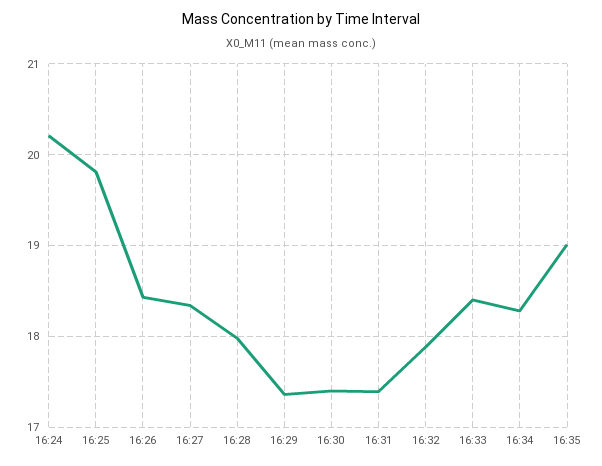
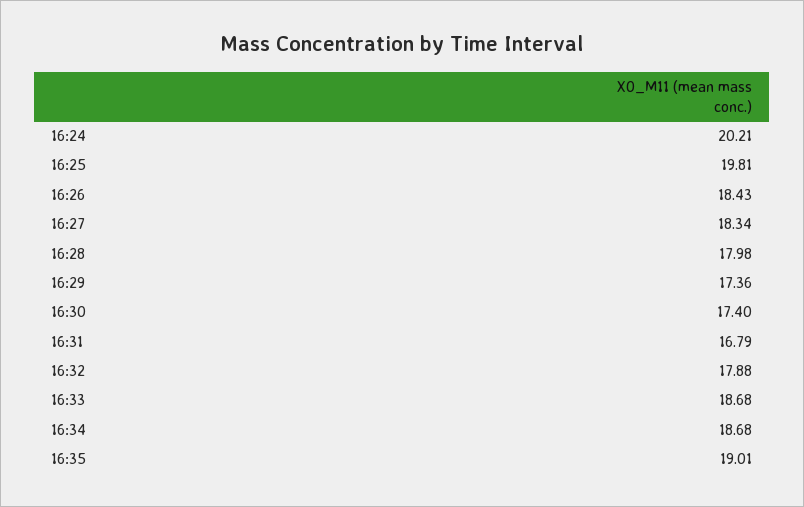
  {
    "16:24": 20.21,
    "16:25": 19.81,
    "16:26": 18.43,
    "16:27": 18.34,
    "16:28": 17.98,
    "16:29": 17.36,
    "16:30": 17.4,
-   "16:31": 17.4,
+   "16:31": 16.79,
    "16:32": 17.88,
-   "16:33": 18.4,
+   "16:33": 18.68,
-   "16:34": 18.3,
+   "16:34": 18.68,
    "16:35": 19.01
  }

